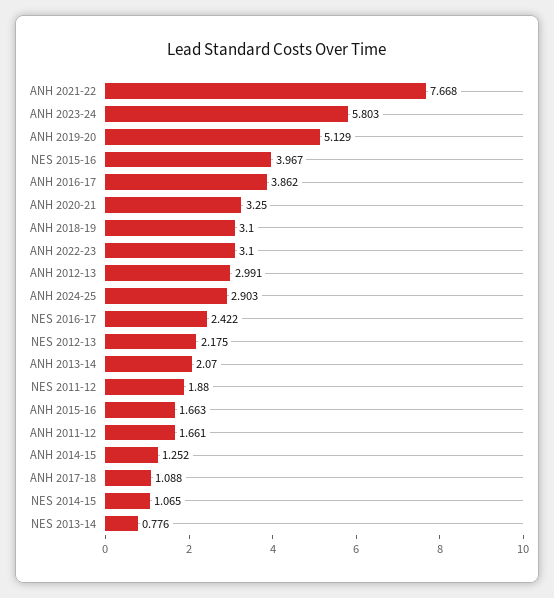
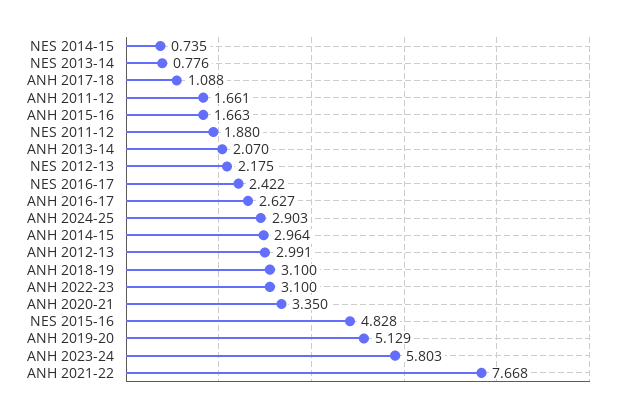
  {
    "ANH 2021-22": 7.668,
    "ANH 2023-24": 5.803,
    "ANH 2019-20": 5.129,
-   "NES 2015-16": 3.967,
+   "NES 2015-16": 4.828,
-   "ANH 2016-17": 3.862,
+   "ANH 2016-17": 2.627,
-   "ANH 2020-21": 3.25,
+   "ANH 2020-21": 3.35,
    "ANH 2018-19": 3.1,
    "ANH 2022-23": 3.1,
    "ANH 2012-13": 2.991,
    "ANH 2024-25": 2.903,
    "NES 2016-17": 2.422,
    "NES 2012-13": 2.175,
    "ANH 2013-14": 2.07,
    "NES 2011-12": 1.88,
    "ANH 2015-16": 1.663,
    "ANH 2011-12": 1.661,
-   "ANH 2014-15": 1.252,
+   "ANH 2014-15": 2.964,
    "ANH 2017-18": 1.088,
-   "NES 2014-15": 1.065,
+   "NES 2014-15": 0.735,
    "NES 2013-14": 0.776
  }

